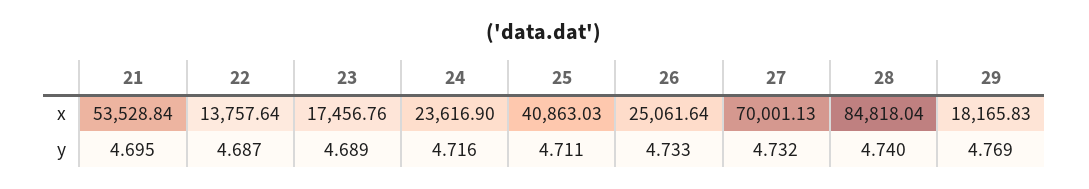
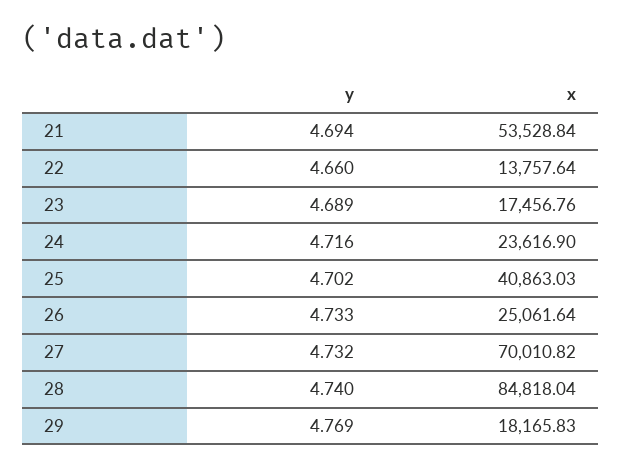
  {
    "21": {
      "x": 53528.84,
-     "y": 4.695
+     "y": 4.694
    },
    "22": {
      "x": 13757.64,
-     "y": 4.687
+     "y": 4.66
    },
    "23": {
      "x": 17456.76,
      "y": 4.689
    },
    "24": {
      "x": 23616.9,
      "y": 4.716
    },
    "25": {
      "x": 40863.03,
-     "y": 4.711
+     "y": 4.702
    },
    "26": {
      "x": 25061.64,
      "y": 4.733
    },
    "27": {
-     "x": 70001.13,
+     "x": 70010.82,
      "y": 4.732
    },
    "28": {
      "x": 84818.04,
      "y": 4.74
    },
    "29": {
      "x": 18165.83,
      "y": 4.769
    }
  }

